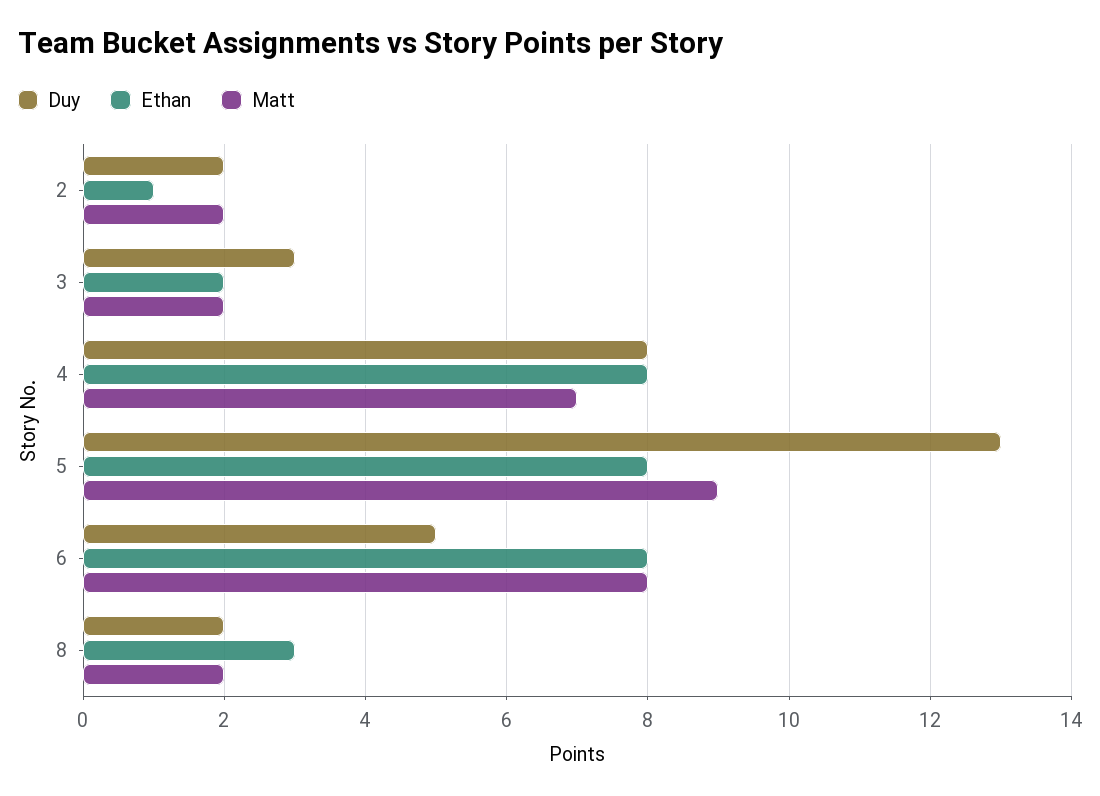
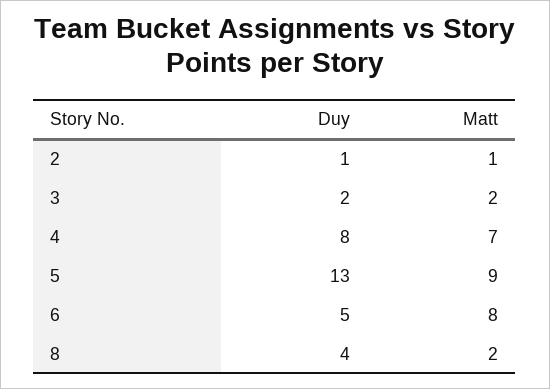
  {
    "Duy": {
-     "2": 2,
+     "2": 1,
-     "3": 3,
+     "3": 2,
      "4": 8,
      "5": 13,
      "6": 5,
-     "8": 2
+     "8": 4
    },
-   "Ethan": {
-     "2": 1,
-     "3": 2,
-     "4": 8,
-     "5": 8,
-     "6": 8,
-     "8": 3
-   },
    "Matt": {
-     "2": 2,
+     "2": 1,
      "3": 2,
      "4": 7,
      "5": 9,
      "6": 8,
      "8": 2
    }
  }

